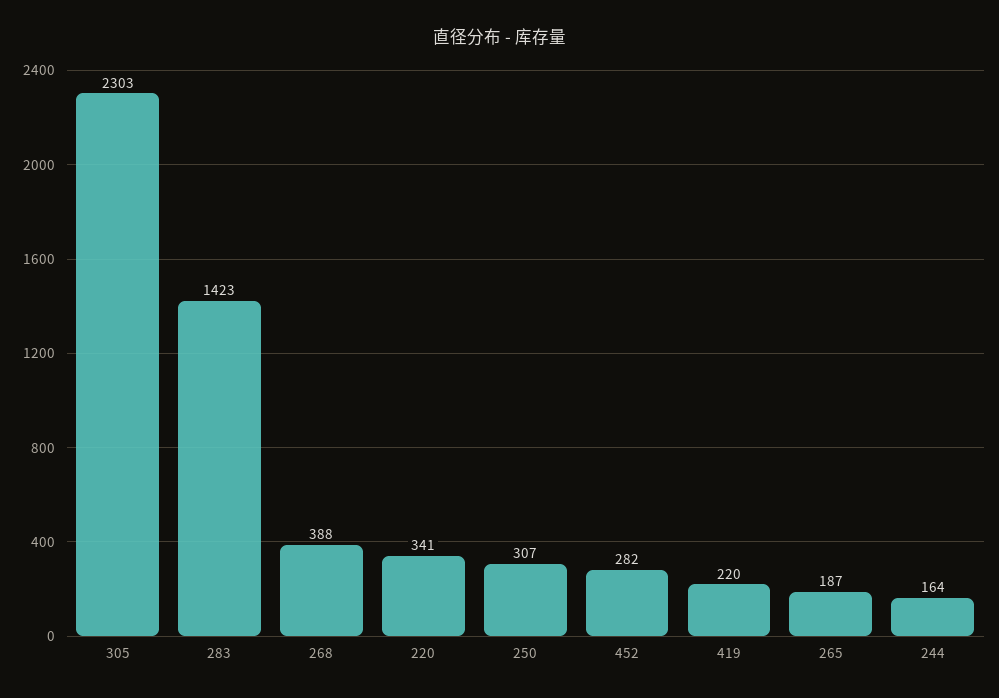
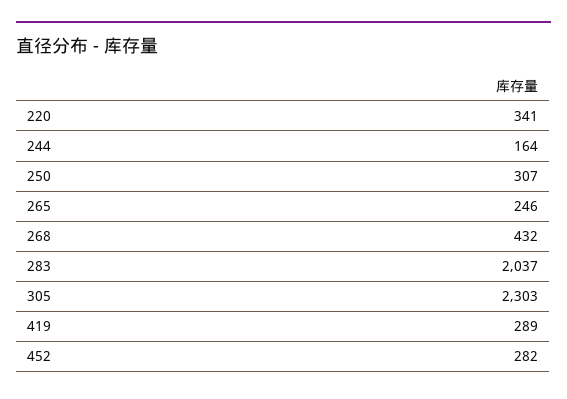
  {
    "305": 2303,
-   "283": 1423,
+   "283": 2037,
-   "268": 388,
+   "268": 432,
    "220": 341,
    "250": 307,
    "452": 282,
-   "419": 220,
+   "419": 289,
-   "265": 187,
+   "265": 246,
    "244": 164
  }

